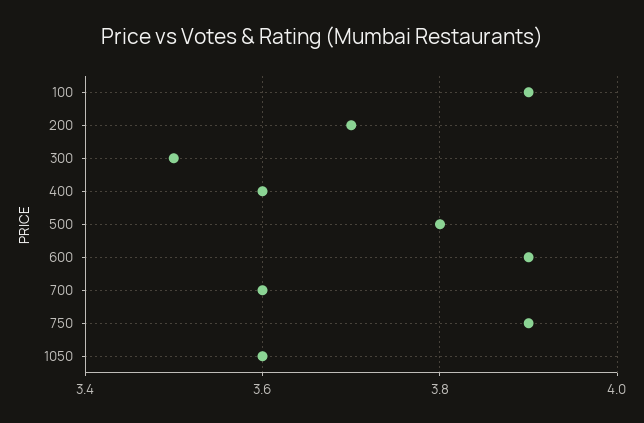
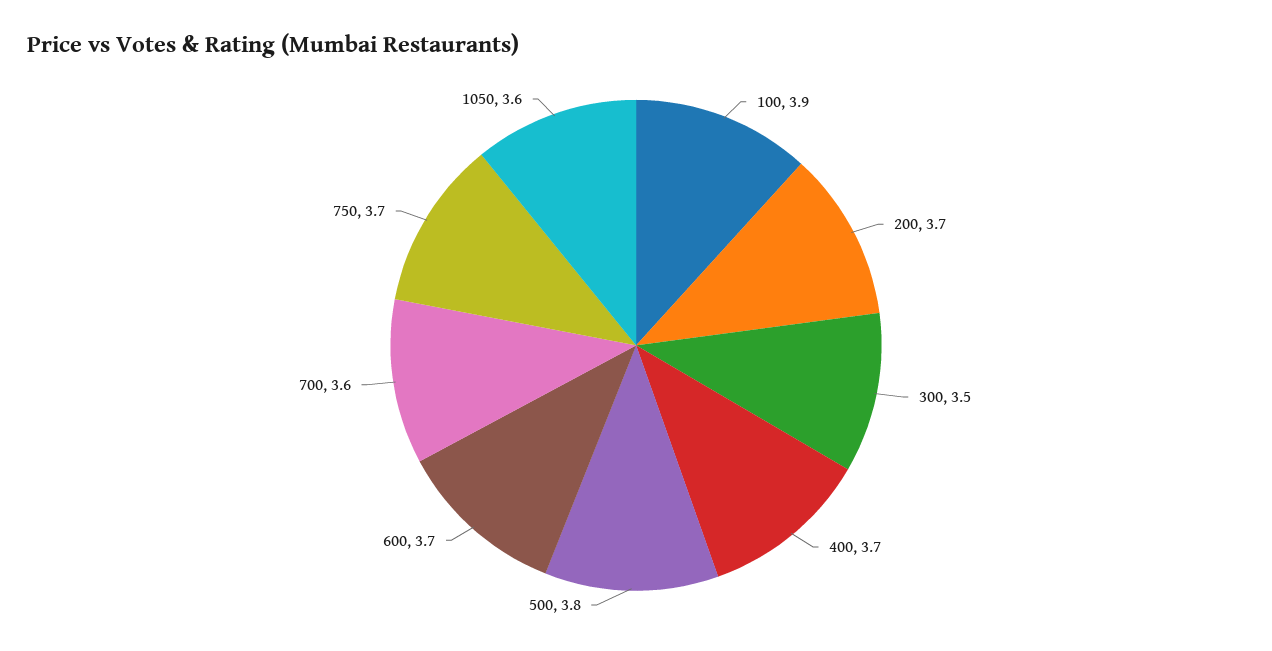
  {
    "100": 3.9,
    "200": 3.7,
    "300": 3.5,
-   "400": 3.6,
+   "400": 3.7,
    "500": 3.8,
-   "600": 3.9,
+   "600": 3.7,
    "700": 3.6,
-   "750": 3.9,
+   "750": 3.7,
    "1050": 3.6
  }

